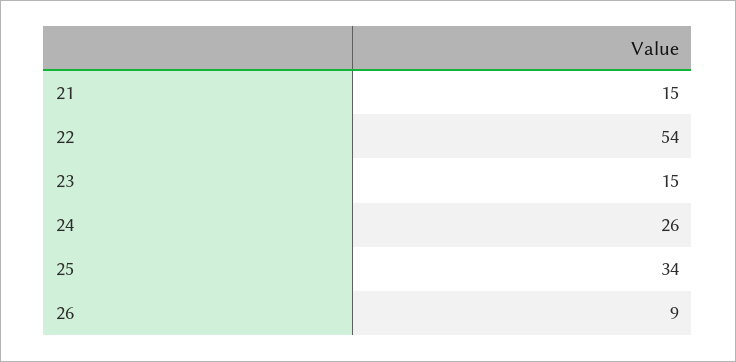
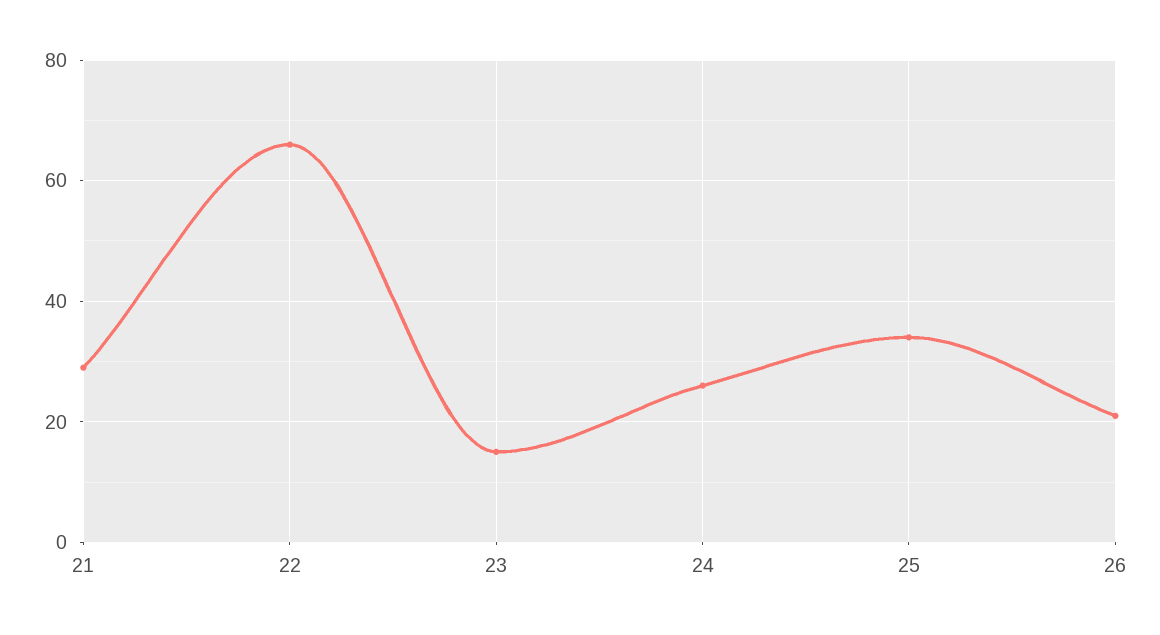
  {
-   "21": 15,
+   "21": 30,
-   "22": 54,
+   "22": 65,
    "23": 15,
    "24": 26,
    "25": 34,
-   "26": 9
+   "26": 20
  }

